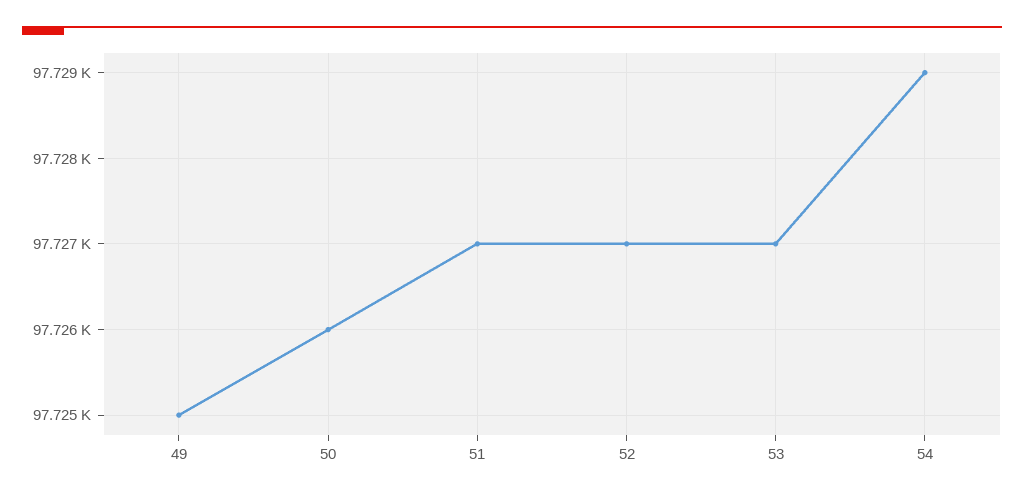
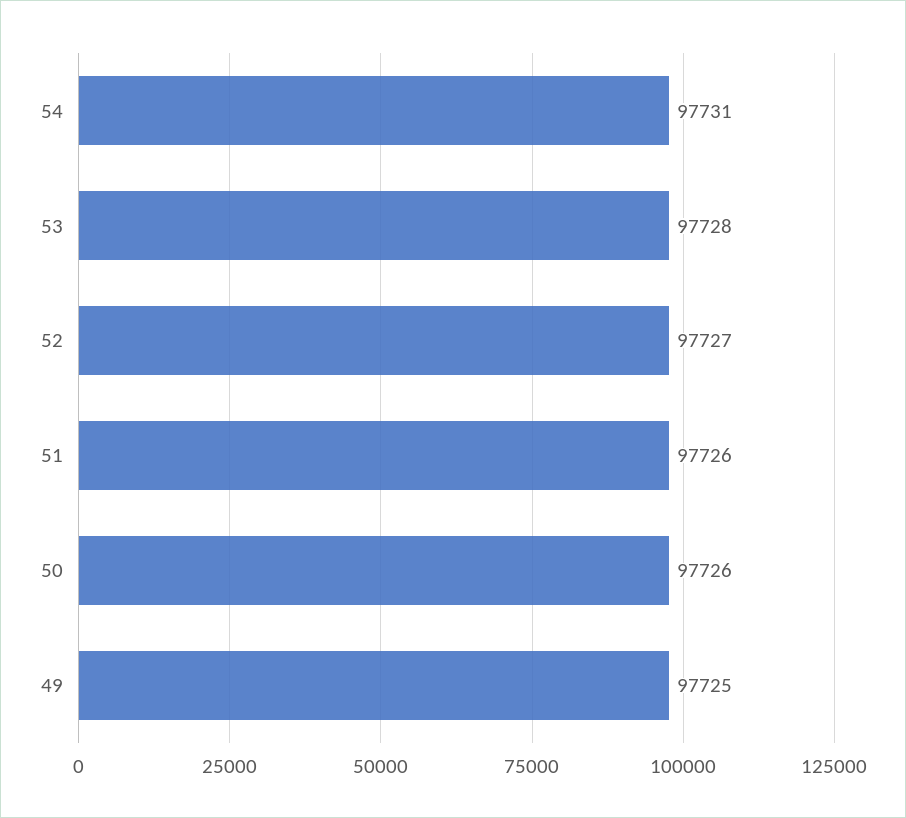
  {
    "49": 97725,
    "50": 97726,
-   "51": 97727,
+   "51": 97726,
    "52": 97727,
-   "53": 97727,
+   "53": 97728,
-   "54": 97729
+   "54": 97731
  }

